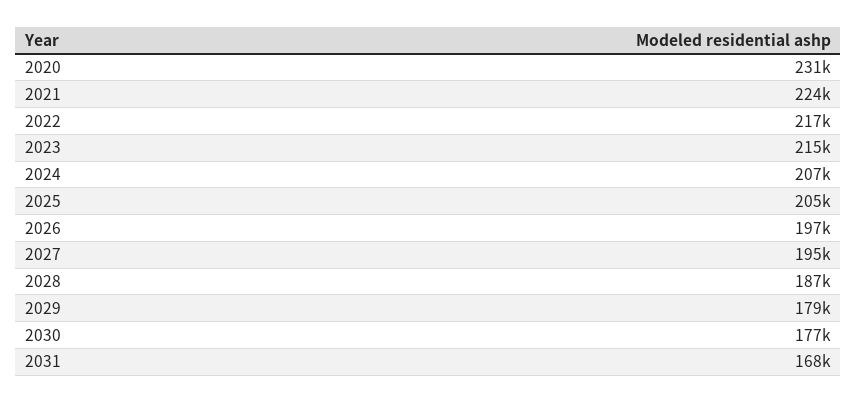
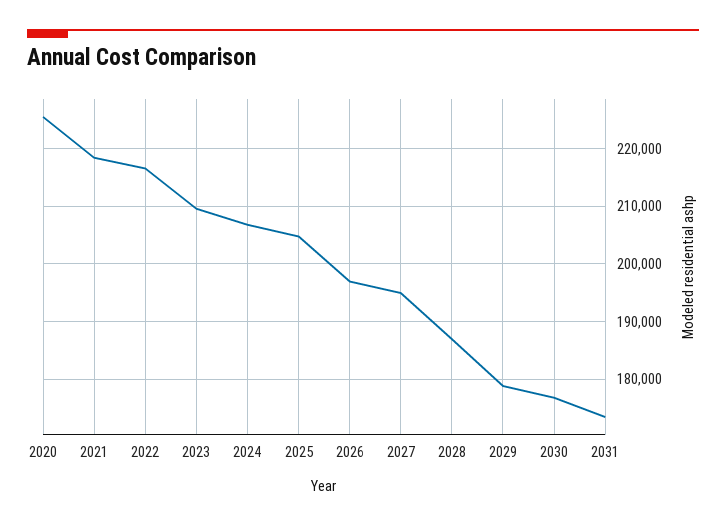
  {
-   "2020": 231000,
+   "2020": 226000,
-   "2021": 224000,
+   "2021": 218000,
    "2022": 217000,
-   "2023": 215000,
+   "2023": 210000,
    "2024": 207000,
    "2025": 205000,
    "2026": 197000,
    "2027": 195000,
    "2028": 187000,
    "2029": 179000,
    "2030": 177000,
-   "2031": 168000
+   "2031": 174000
  }

